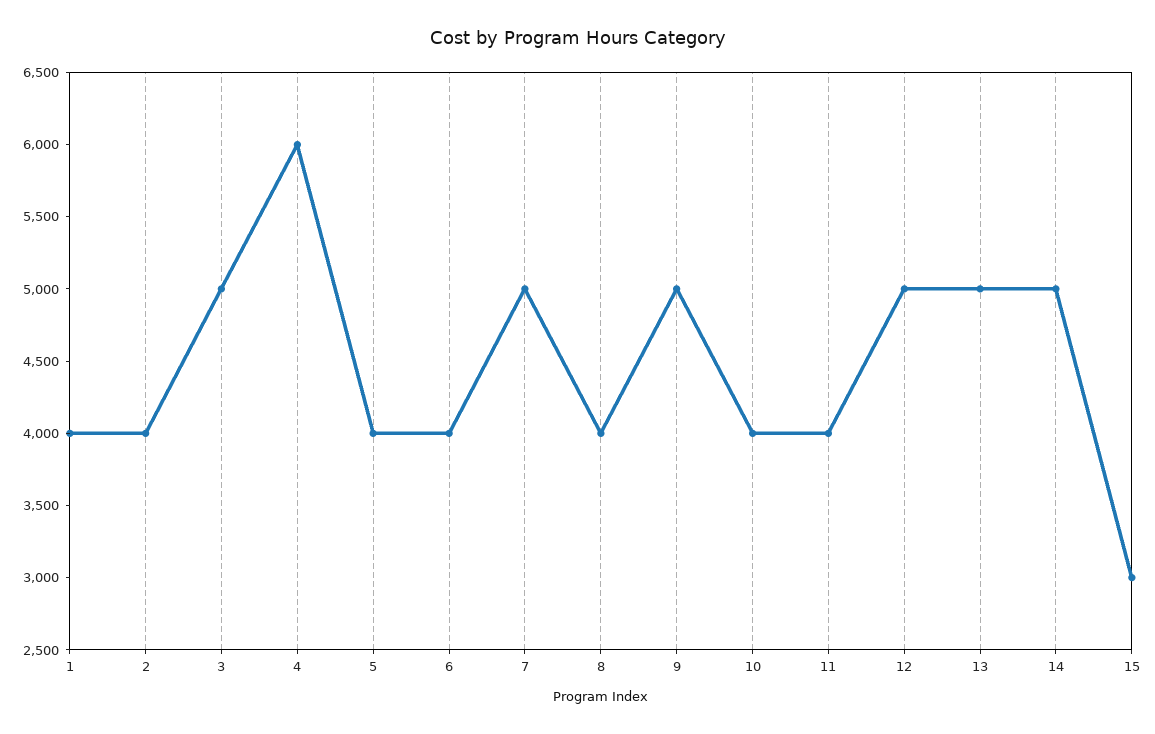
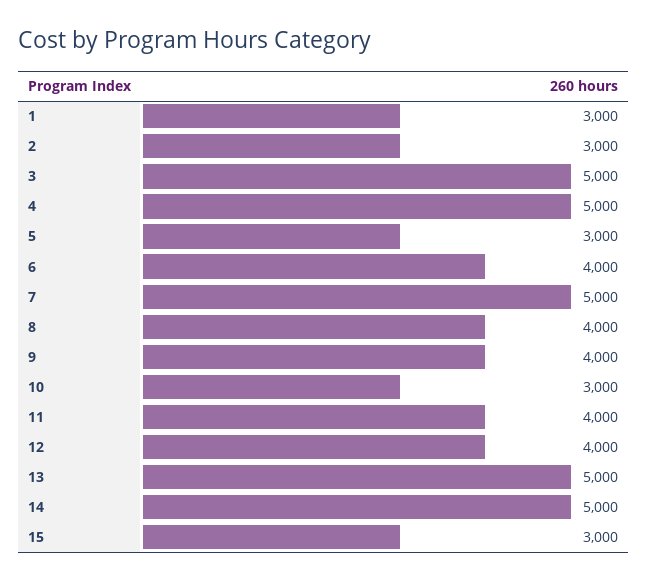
  {
-   "1": 4000,
+   "1": 3000,
-   "2": 4000,
+   "2": 3000,
    "3": 5000,
-   "4": 6000,
+   "4": 5000,
-   "5": 4000,
+   "5": 3000,
    "6": 4000,
    "7": 5000,
    "8": 4000,
-   "9": 5000,
+   "9": 4000,
-   "10": 4000,
+   "10": 3000,
    "11": 4000,
-   "12": 5000,
+   "12": 4000,
    "13": 5000,
    "14": 5000,
    "15": 3000
  }

